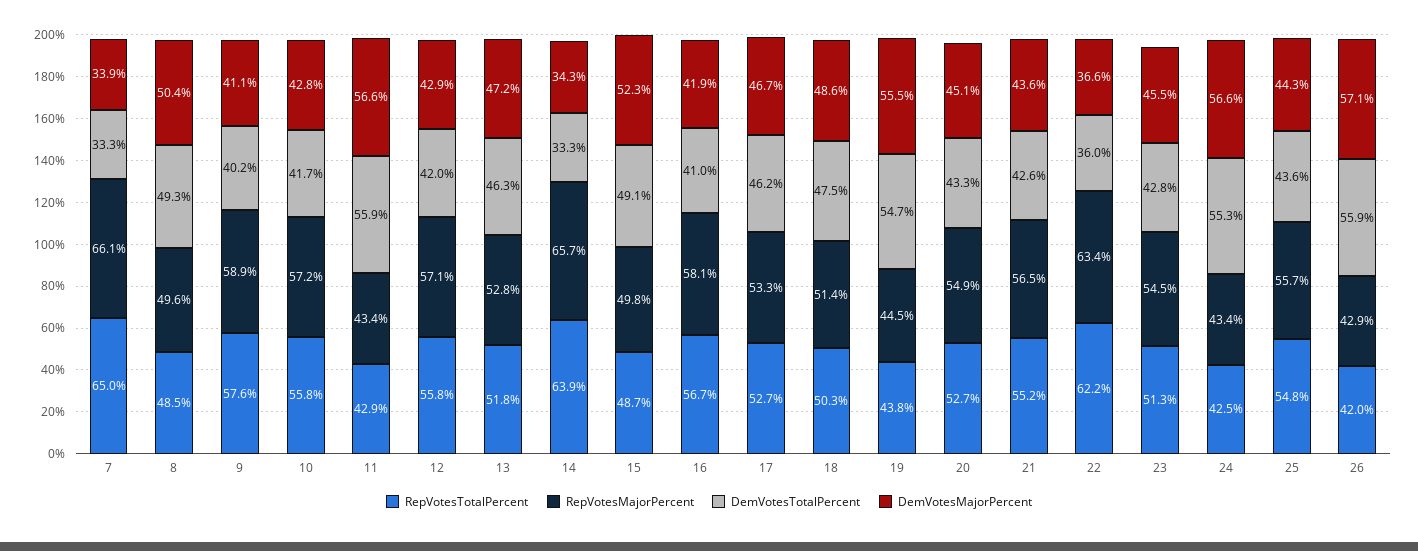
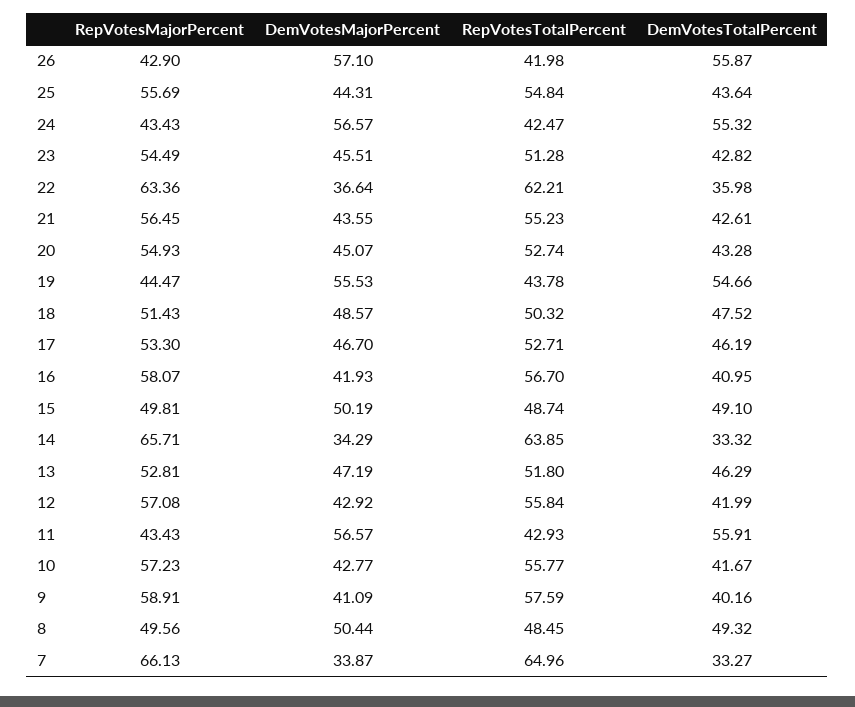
  {
    "RepVotesTotalPercent": {
      "7": 64.96,
      "8": 48.45,
      "9": 57.59,
      "10": 55.77,
      "11": 42.93,
      "12": 55.84,
      "13": 51.8,
      "14": 63.85,
      "15": 48.74,
      "16": 56.7,
      "17": 52.71,
      "18": 50.32,
      "19": 43.78,
      "20": 52.74,
      "21": 55.23,
      "22": 62.21,
      "23": 51.28,
      "24": 42.47,
      "25": 54.84,
      "26": 41.98
    },
    "RepVotesMajorPercent": {
      "7": 66.13,
      "8": 49.56,
      "9": 58.91,
      "10": 57.23,
      "11": 43.43,
      "12": 57.08,
      "13": 52.81,
      "14": 65.71,
      "15": 49.81,
      "16": 58.07,
      "17": 53.3,
      "18": 51.43,
      "19": 44.47,
      "20": 54.93,
      "21": 56.45,
      "22": 63.36,
      "23": 54.49,
      "24": 43.43,
      "25": 55.69,
      "26": 42.9
    },
    "DemVotesTotalPercent": {
      "7": 33.27,
      "8": 49.32,
      "9": 40.16,
      "10": 41.67,
      "11": 55.91,
      "12": 41.99,
      "13": 46.29,
      "14": 33.32,
      "15": 49.1,
      "16": 40.95,
      "17": 46.19,
      "18": 47.52,
      "19": 54.66,
      "20": 43.28,
      "21": 42.61,
      "22": 35.98,
      "23": 42.82,
      "24": 55.32,
      "25": 43.64,
      "26": 55.87
    },
    "DemVotesMajorPercent": {
      "7": 33.87,
      "8": 50.44,
      "9": 41.09,
      "10": 42.77,
      "11": 56.57,
      "12": 42.92,
      "13": 47.19,
      "14": 34.29,
-     "15": 52.3,
+     "15": 50.19,
      "16": 41.93,
      "17": 46.7,
      "18": 48.57,
      "19": 55.53,
      "20": 45.07,
      "21": 43.55,
      "22": 36.64,
      "23": 45.51,
      "24": 56.57,
      "25": 44.31,
      "26": 57.1
    }
  }

